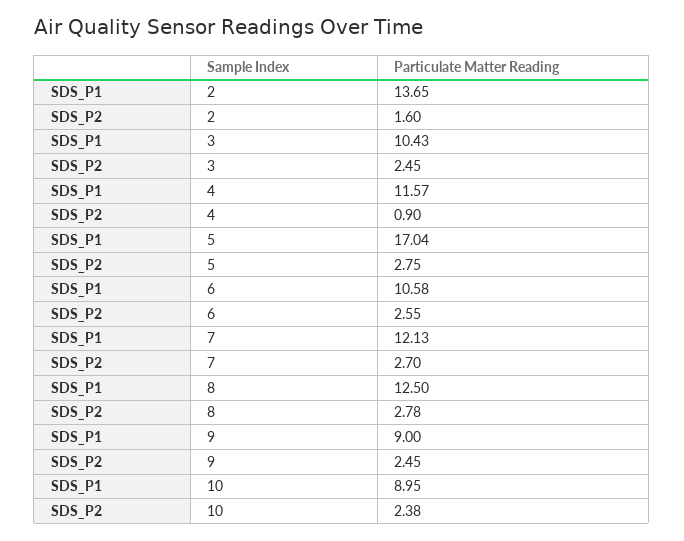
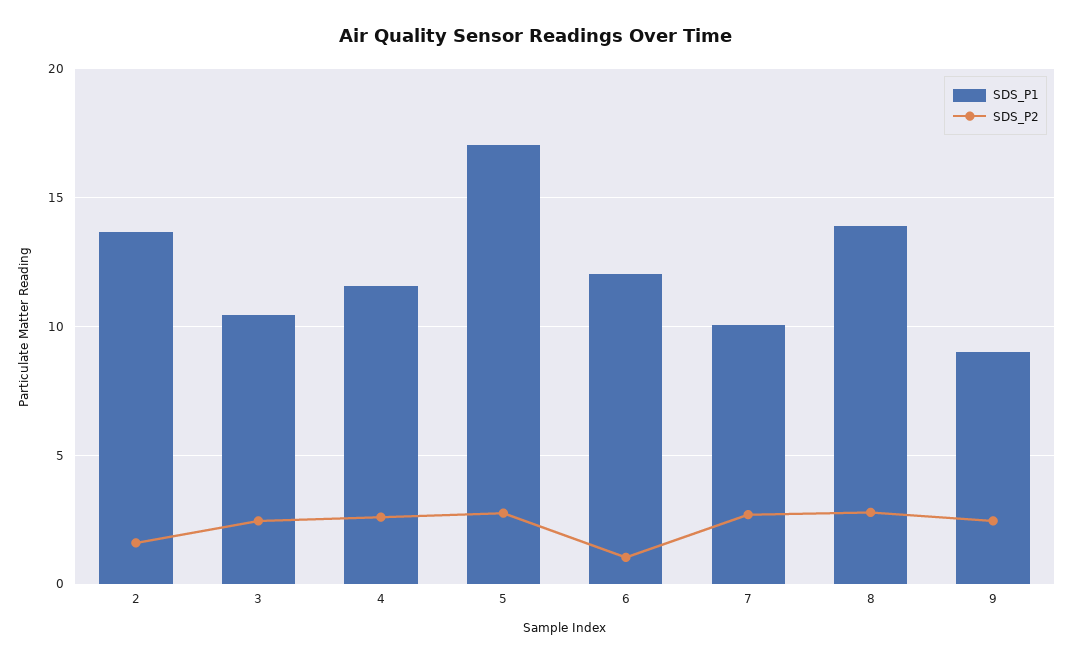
  {
    "SDS_P1": {
      "2": 13.65,
      "3": 10.43,
      "4": 11.57,
      "5": 17.04,
-     "6": 10.58,
+     "6": 12,
-     "7": 12.13,
+     "7": 10,
-     "8": 12.5,
+     "8": 14,
-     "9": 9,
+     "9": 9
-     "10": 8.95
    },
    "SDS_P2": {
      "2": 1.6,
      "3": 2.45,
-     "4": 0.9,
+     "4": 2.5,
      "5": 2.75,
-     "6": 2.55,
+     "6": 1,
      "7": 2.7,
      "8": 2.78,
-     "9": 2.45,
+     "9": 2.45
-     "10": 2.38
    }
  }

